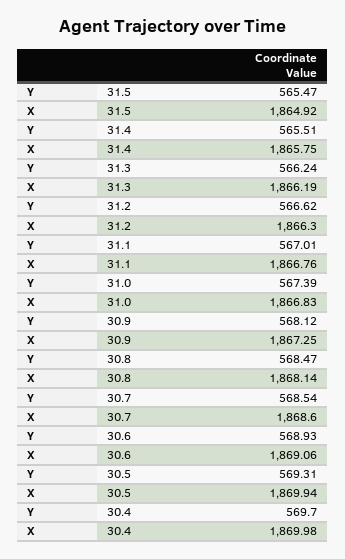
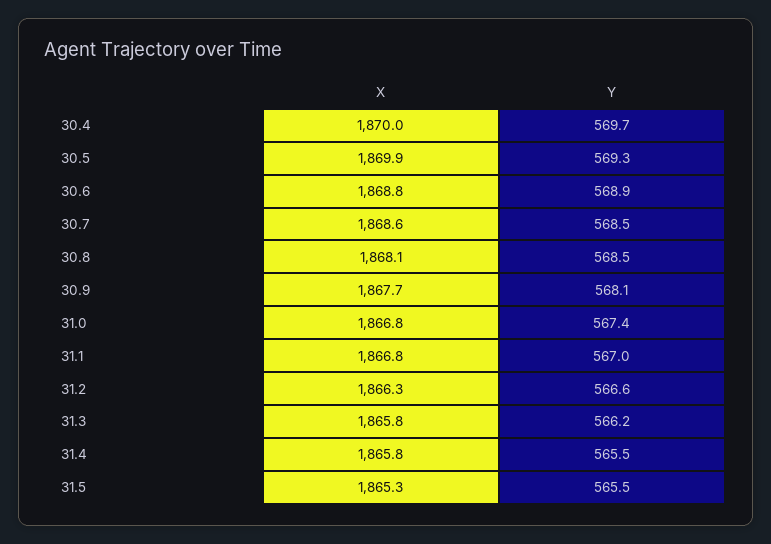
  {
    "Y": {
      "31.5": 565.47,
      "31.4": 565.51,
      "31.3": 566.24,
      "31.2": 566.62,
      "31.1": 567.01,
      "31.0": 567.39,
      "30.9": 568.12,
      "30.8": 568.47,
      "30.7": 568.54,
      "30.6": 568.93,
      "30.5": 569.31,
      "30.4": 569.7
    },
    "X": {
-     "31.5": 1864.92,
+     "31.5": 1865.3,
      "31.4": 1865.75,
-     "31.3": 1866.19,
+     "31.3": 1865.8,
      "31.2": 1866.3,
      "31.1": 1866.76,
      "31.0": 1866.83,
-     "30.9": 1867.25,
+     "30.9": 1867.7,
      "30.8": 1868.14,
      "30.7": 1868.6,
-     "30.6": 1869.06,
+     "30.6": 1868.8,
      "30.5": 1869.94,
      "30.4": 1869.98
    }
  }

